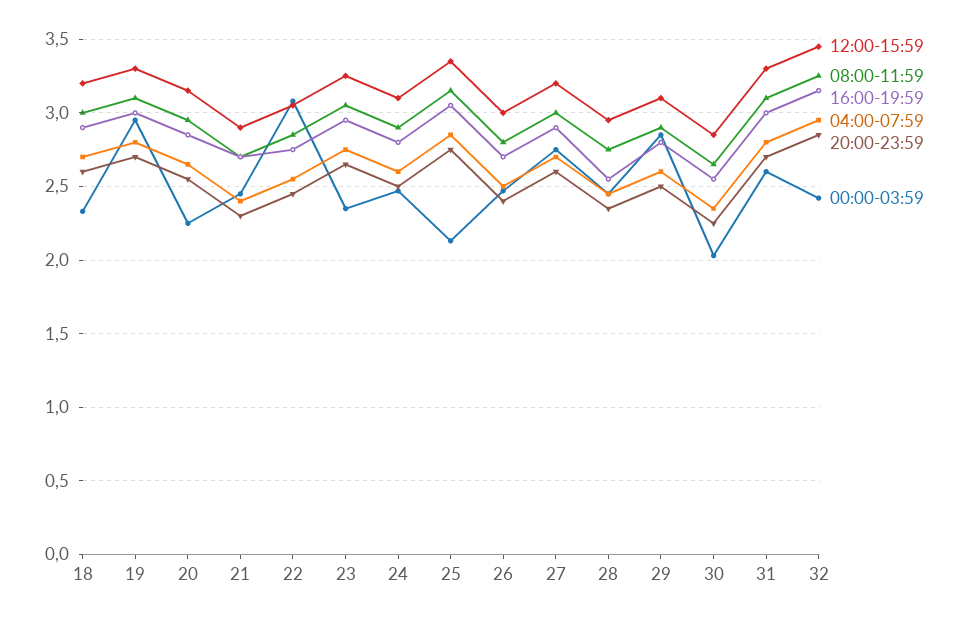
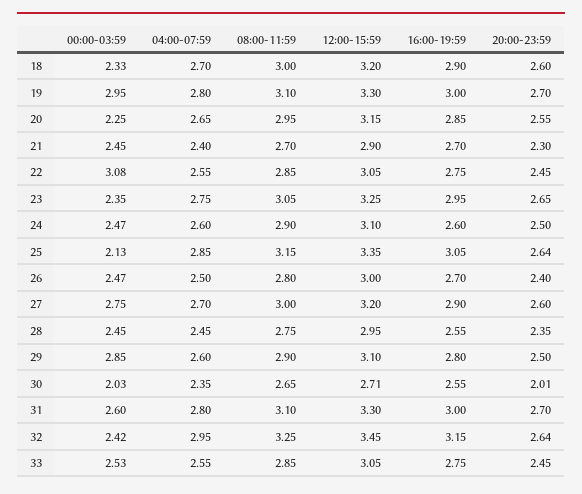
  {
    "12:00-15:59": {
      "18": 3.2,
      "19": 3.3,
      "20": 3.15,
      "21": 2.9,
      "22": 3.05,
      "23": 3.25,
      "24": 3.1,
      "25": 3.35,
      "26": 3,
      "27": 3.2,
      "28": 2.95,
      "29": 3.1,
-     "30": 2.85,
+     "30": 2.71,
      "31": 3.3,
-     "32": 3.45
+     "32": 3.45,
+     "33": 3.05
    },
    "08:00-11:59": {
      "18": 3,
      "19": 3.1,
      "20": 2.95,
      "21": 2.7,
      "22": 2.85,
      "23": 3.05,
      "24": 2.9,
      "25": 3.15,
      "26": 2.8,
      "27": 3,
      "28": 2.75,
      "29": 2.9,
      "30": 2.65,
      "31": 3.1,
-     "32": 3.25
+     "32": 3.25,
+     "33": 2.85
    },
    "16:00-19:59": {
      "18": 2.9,
      "19": 3,
      "20": 2.85,
      "21": 2.7,
      "22": 2.75,
      "23": 2.95,
-     "24": 2.8,
+     "24": 2.6,
      "25": 3.05,
      "26": 2.7,
      "27": 2.9,
      "28": 2.55,
      "29": 2.8,
      "30": 2.55,
      "31": 3,
-     "32": 3.15
+     "32": 3.15,
+     "33": 2.75
    },
    "04:00-07:59": {
      "18": 2.7,
      "19": 2.8,
      "20": 2.65,
      "21": 2.4,
      "22": 2.55,
      "23": 2.75,
      "24": 2.6,
      "25": 2.85,
      "26": 2.5,
      "27": 2.7,
      "28": 2.45,
      "29": 2.6,
      "30": 2.35,
      "31": 2.8,
-     "32": 2.95
+     "32": 2.95,
+     "33": 2.55
    },
    "20:00-23:59": {
      "18": 2.6,
      "19": 2.7,
      "20": 2.55,
      "21": 2.3,
      "22": 2.45,
      "23": 2.65,
      "24": 2.5,
-     "25": 2.75,
+     "25": 2.64,
      "26": 2.4,
      "27": 2.6,
      "28": 2.35,
      "29": 2.5,
-     "30": 2.25,
+     "30": 2.01,
      "31": 2.7,
-     "32": 2.85
+     "32": 2.64,
+     "33": 2.45
    },
    "00:00-03:59": {
      "18": 2.33,
      "19": 2.95,
      "20": 2.25,
      "21": 2.45,
      "22": 3.08,
      "23": 2.35,
      "24": 2.47,
      "25": 2.13,
      "26": 2.47,
      "27": 2.75,
      "28": 2.45,
      "29": 2.85,
      "30": 2.03,
      "31": 2.6,
-     "32": 2.42
+     "32": 2.42,
+     "33": 2.53
    }
  }

